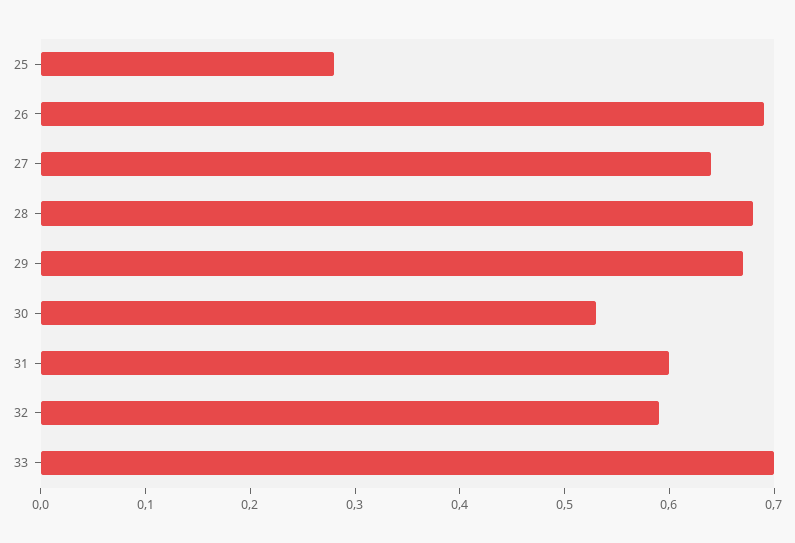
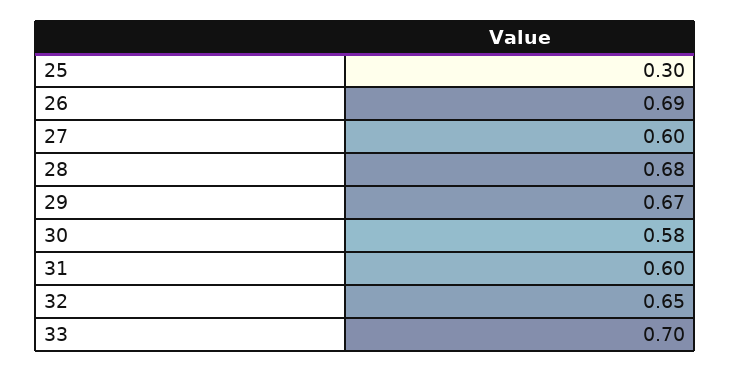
  {
-   "25": 0.28,
+   "25": 0.3,
    "26": 0.69,
-   "27": 0.64,
+   "27": 0.6,
    "28": 0.68,
    "29": 0.67,
-   "30": 0.53,
+   "30": 0.58,
    "31": 0.6,
-   "32": 0.59,
+   "32": 0.65,
    "33": 0.7
  }

